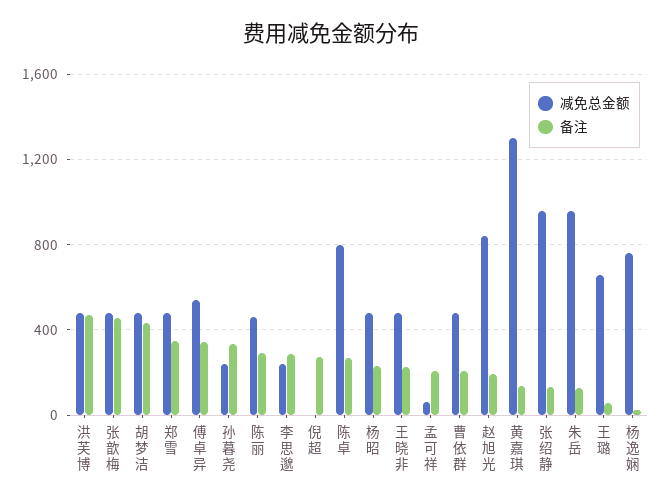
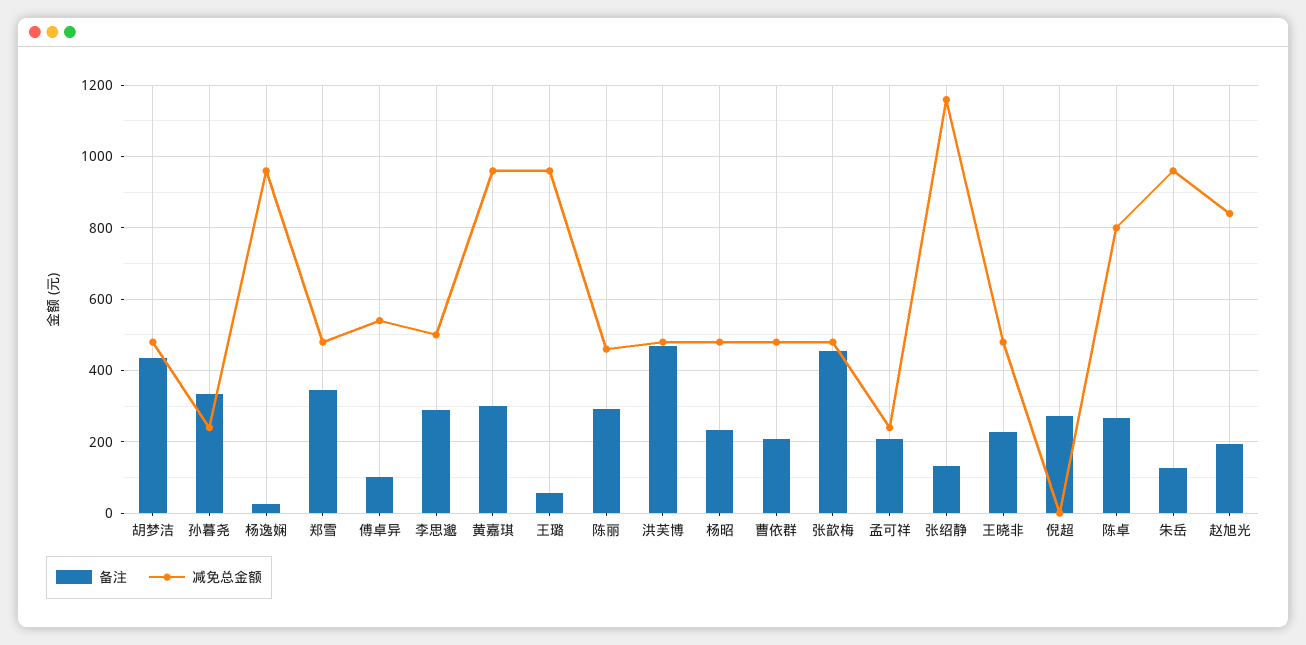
  {
    "减免总金额": {
      "洪芙博": 480,
      "张歆梅": 480,
      "胡梦洁": 480,
      "郑雪": 480,
      "傅卓异": 540,
      "孙暮尧": 240,
      "陈丽": 460,
-     "李思邈": 250,
+     "李思邈": 500,
      "倪超": 0,
      "陈卓": 800,
      "杨昭": 480,
      "王晓非": 480,
-     "孟可祥": 50,
+     "孟可祥": 240,
      "曹依群": 480,
      "赵旭光": 840,
-     "黄嘉琪": 1300,
+     "黄嘉琪": 960,
-     "张绍静": 950,
+     "张绍静": 1160,
      "朱岳": 960,
-     "王璐": 650,
+     "王璐": 960,
-     "杨逸娴": 750
+     "杨逸娴": 960
    },
    "备注": {
      "洪芙博": 460,
      "张歆梅": 460,
      "胡梦洁": 440,
      "郑雪": 340,
-     "傅卓异": 350,
+     "傅卓异": 100,
      "孙暮尧": 340,
      "陈丽": 300,
      "李思邈": 280,
      "倪超": 280,
      "陈卓": 260,
      "杨昭": 240,
      "王晓非": 220,
      "孟可祥": 200,
      "曹依群": 200,
      "赵旭光": 200,
-     "黄嘉琪": 150,
+     "黄嘉琪": 300,
      "张绍静": 140,
      "朱岳": 120,
      "王璐": 60,
      "杨逸娴": 20
    }
  }

